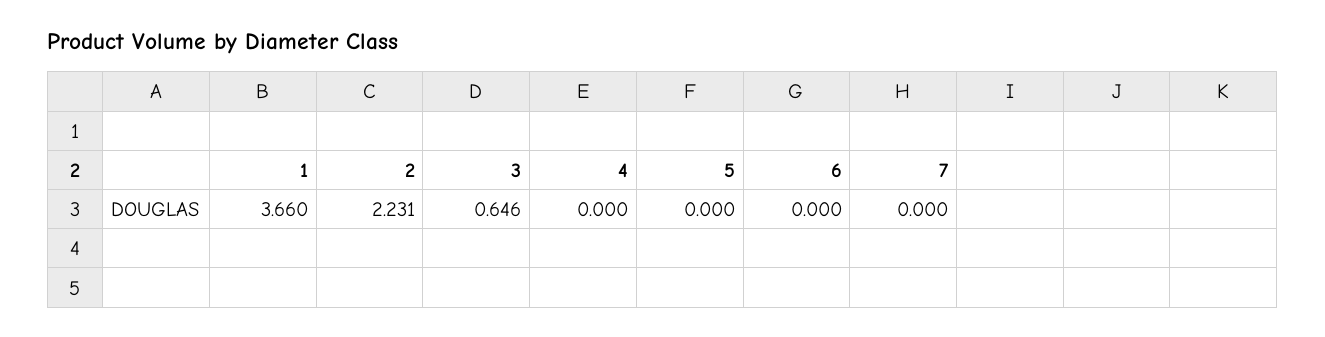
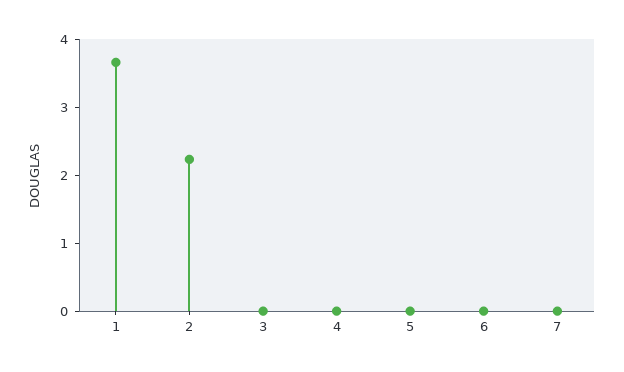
  {
    "1": 3.66,
    "2": 2.231,
-   "3": 0.646,
+   "3": 0,
    "4": 0,
    "5": 0,
    "6": 0,
    "7": 0
  }

